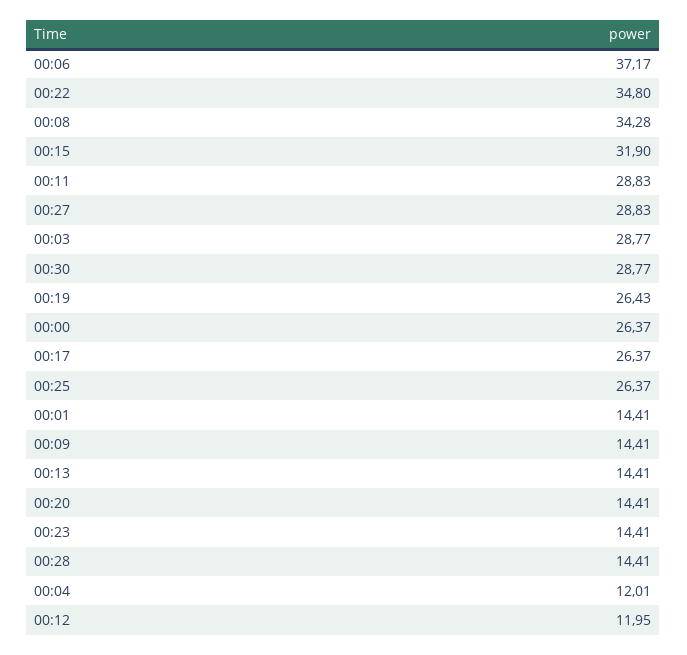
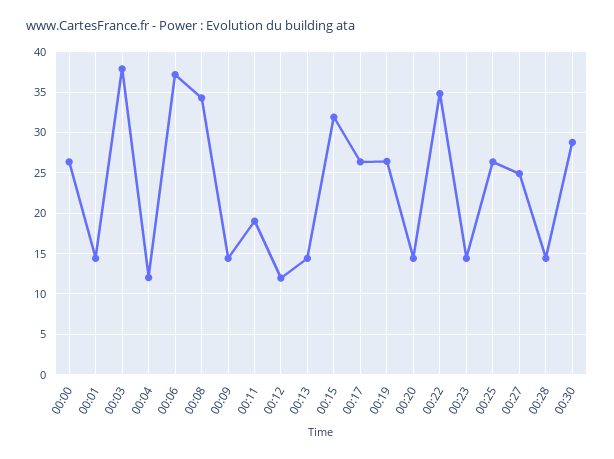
  {
    "00:06": 37.17,
    "00:22": 34.8,
    "00:08": 34.28,
    "00:15": 31.9,
-   "00:11": 28.83,
+   "00:11": 19,
-   "00:27": 28.83,
+   "00:27": 25,
-   "00:03": 28.77,
+   "00:03": 38,
    "00:30": 28.77,
    "00:19": 26.43,
    "00:00": 26.37,
    "00:17": 26.37,
    "00:25": 26.37,
    "00:01": 14.41,
    "00:09": 14.41,
    "00:13": 14.41,
    "00:20": 14.41,
    "00:23": 14.41,
    "00:28": 14.41,
    "00:04": 12.01,
    "00:12": 11.95
  }

